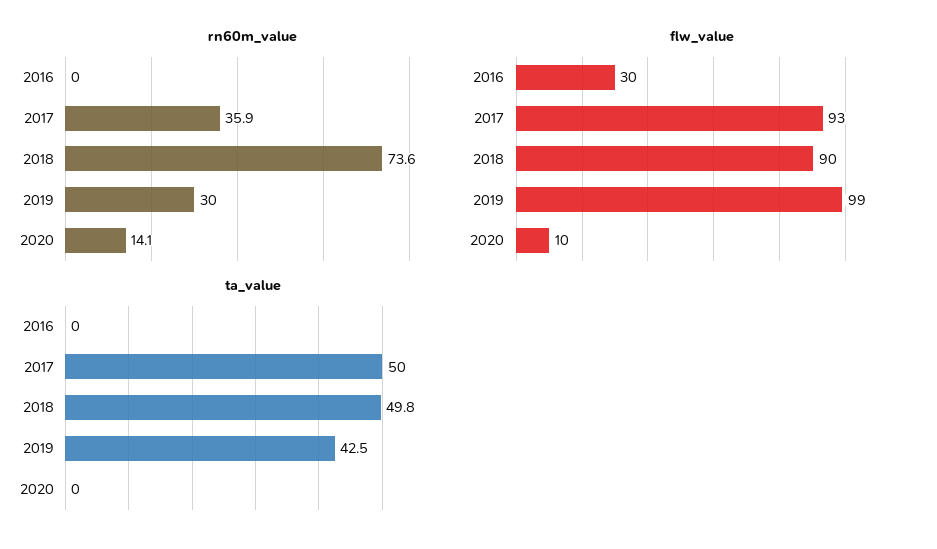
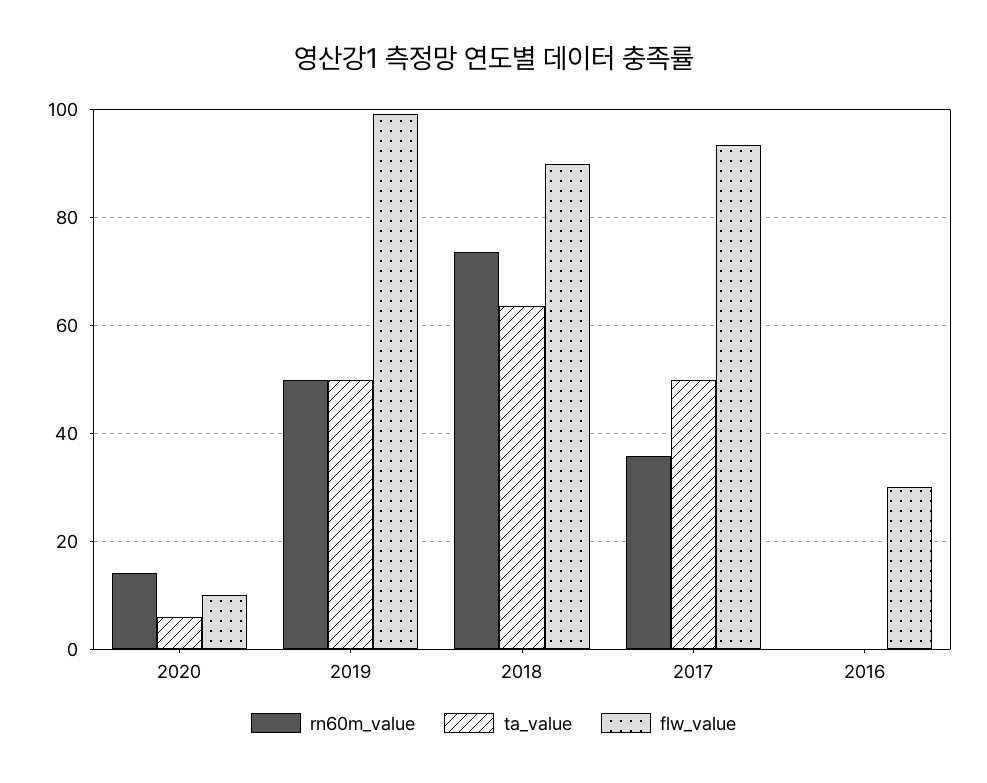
  {
    "rn60m_value": {
      "2016": 0,
      "2017": 35.9,
      "2018": 73.6,
-     "2019": 30,
+     "2019": 50,
      "2020": 14.1
    },
    "flw_value": {
      "2016": 30,
      "2017": 93,
      "2018": 90,
      "2019": 99,
      "2020": 10
    },
    "ta_value": {
      "2016": 0,
      "2017": 50,
-     "2018": 49.8,
+     "2018": 64,
-     "2019": 42.5,
+     "2019": 50,
-     "2020": 0
+     "2020": 6
    }
  }

